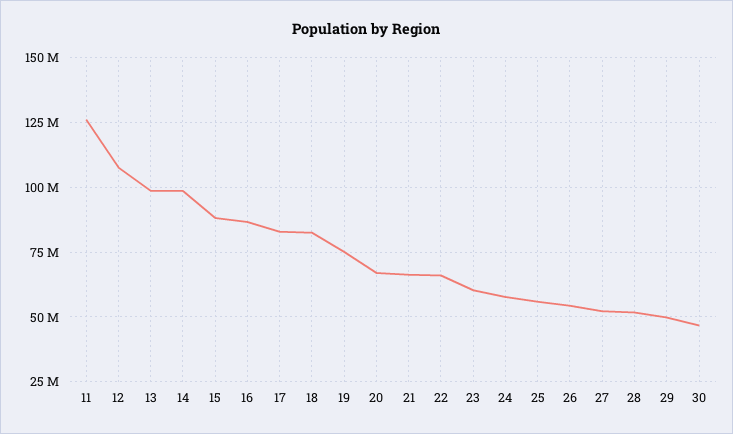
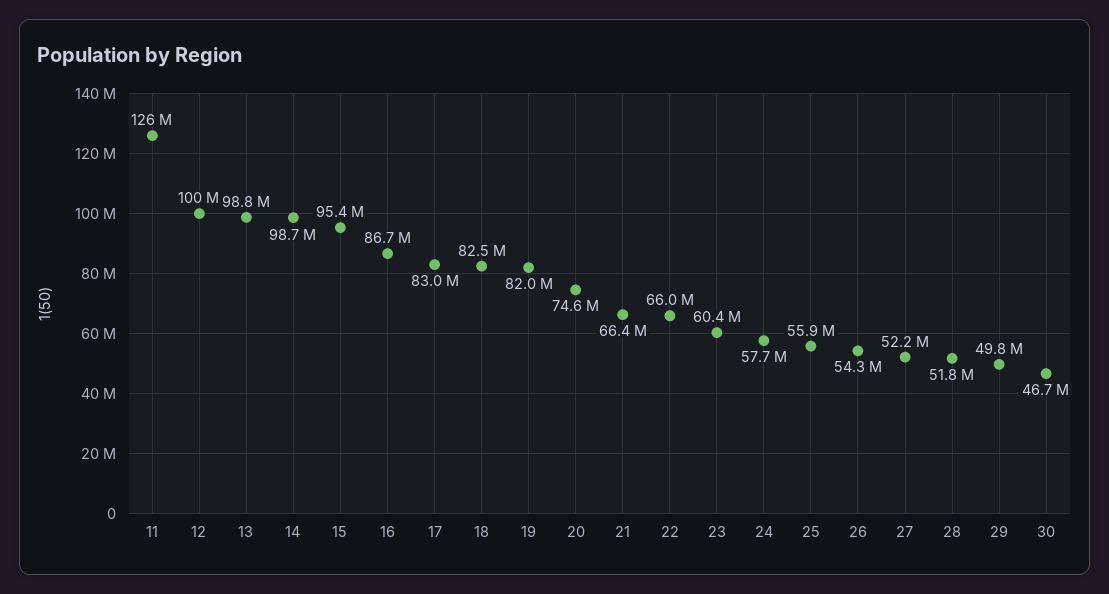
  {
    "11": 126000000,
-   "12": 107500000,
+   "12": 100000000,
    "13": 98800000,
    "14": 98700000,
-   "15": 87500000,
+   "15": 95400000,
    "16": 86700000,
    "17": 83000000,
    "18": 82500000,
-   "19": 75000000,
+   "19": 82000000,
-   "20": 67500000,
+   "20": 74600000,
    "21": 66400000,
    "22": 66000000,
    "23": 60400000,
    "24": 57700000,
    "25": 55900000,
    "26": 54300000,
    "27": 52200000,
    "28": 51800000,
    "29": 49800000,
    "30": 46700000
  }

